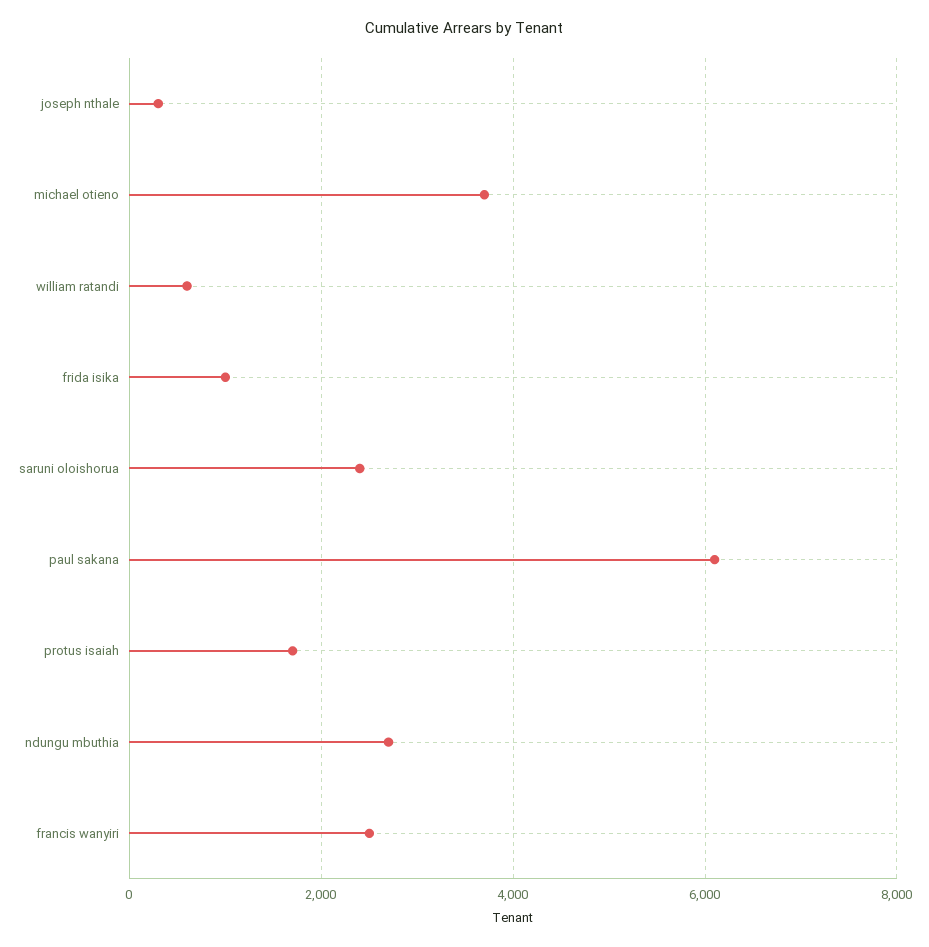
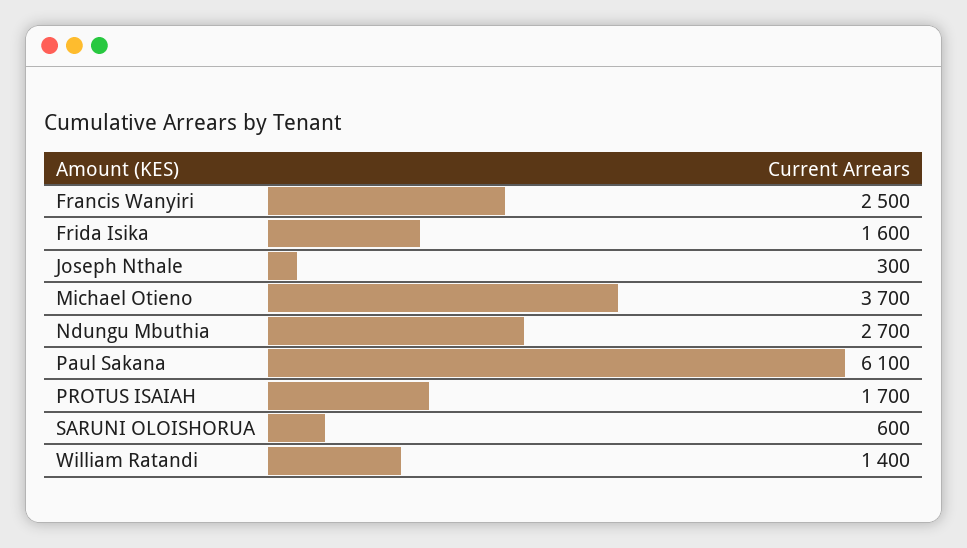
  {
    "joseph nthale": 300,
    "michael otieno": 3700,
-   "william ratandi": 600,
+   "william ratandi": 1400,
-   "frida isika": 1000,
+   "frida isika": 1600,
-   "saruni oloishorua": 2400,
+   "saruni oloishorua": 600,
    "paul sakana": 6100,
    "protus isaiah": 1700,
    "ndungu mbuthia": 2700,
    "francis wanyiri": 2500
  }

